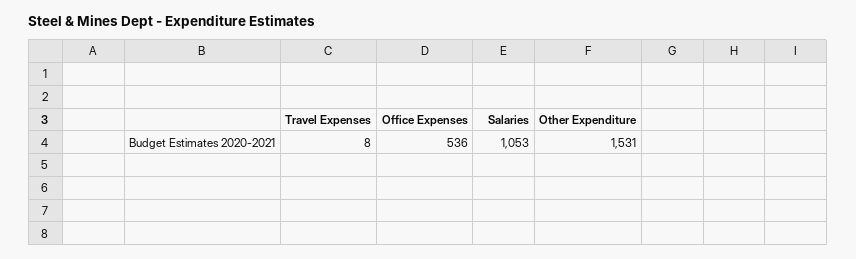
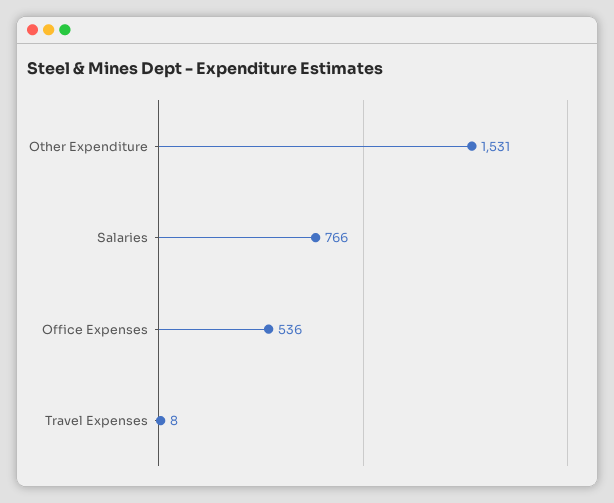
  {
    "Travel Expenses": 8,
    "Office Expenses": 536,
-   "Salaries": 1053,
+   "Salaries": 766,
    "Other Expenditure": 1531
  }

